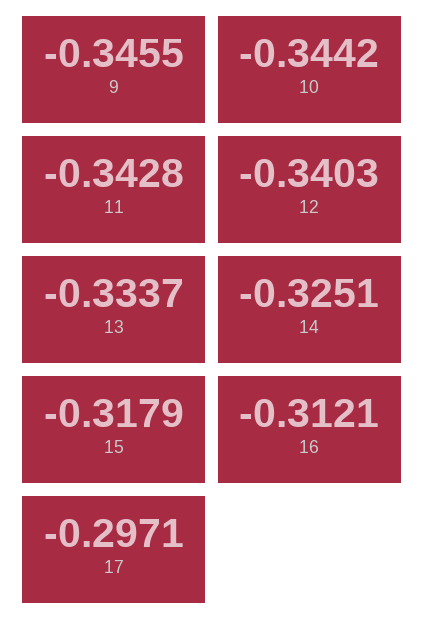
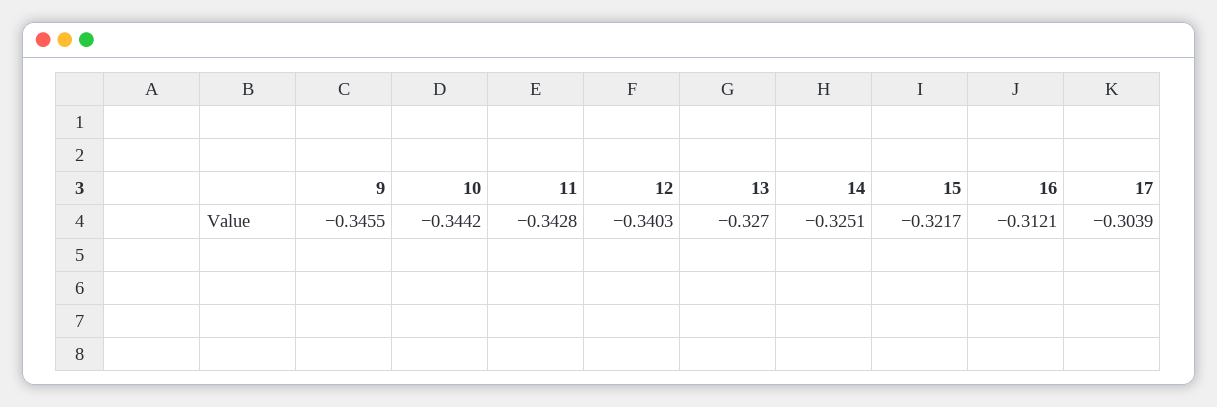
  {
    "9": -0.3455,
    "10": -0.3442,
    "11": -0.3428,
    "12": -0.3403,
-   "13": -0.3337,
+   "13": -0.327,
    "14": -0.3251,
-   "15": -0.3179,
+   "15": -0.3217,
    "16": -0.3121,
-   "17": -0.2971
+   "17": -0.3039
  }

